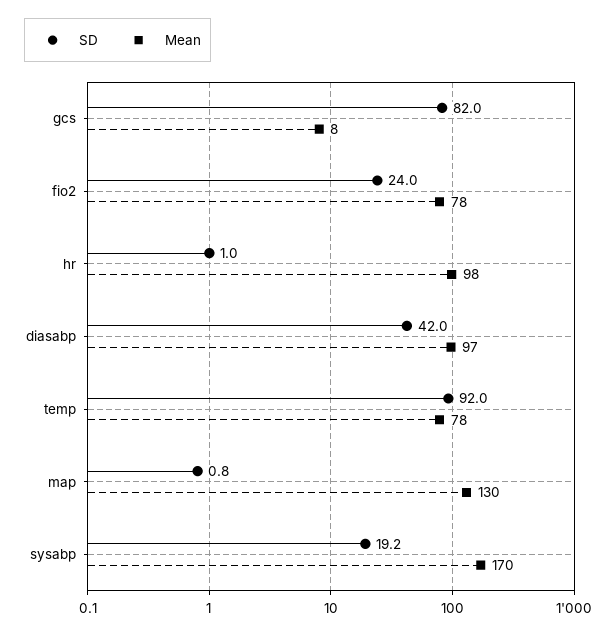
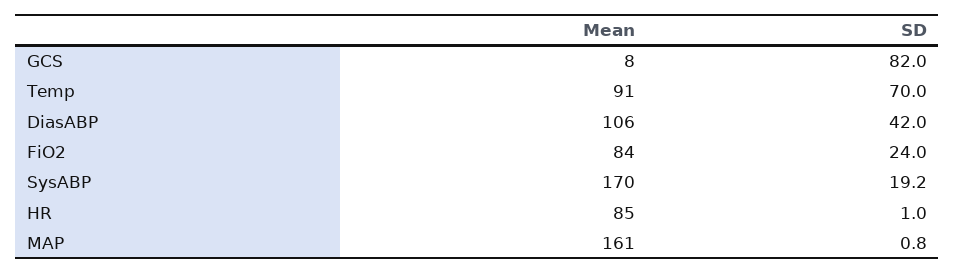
  {
    "SD": {
      "gcs": 82,
      "fio2": 24,
      "hr": 1,
      "diasabp": 42,
-     "temp": 92,
+     "temp": 70,
      "map": 0.8,
      "sysabp": 19.2
    },
    "Mean": {
      "gcs": 8,
-     "fio2": 78,
+     "fio2": 84,
-     "hr": 98,
+     "hr": 85,
-     "diasabp": 97,
+     "diasabp": 106,
-     "temp": 78,
+     "temp": 91,
-     "map": 130,
+     "map": 161,
      "sysabp": 170
    }
  }

